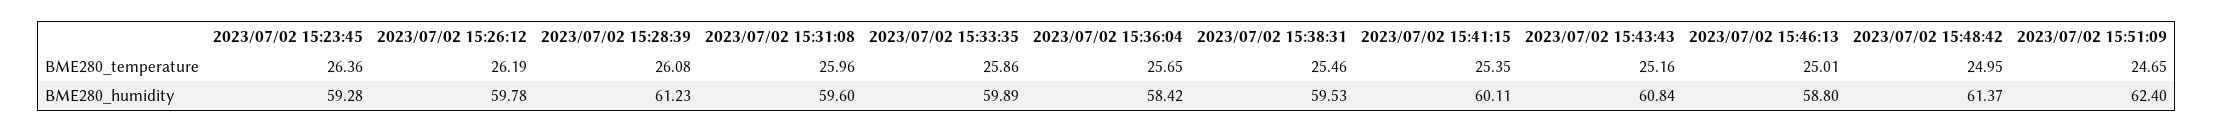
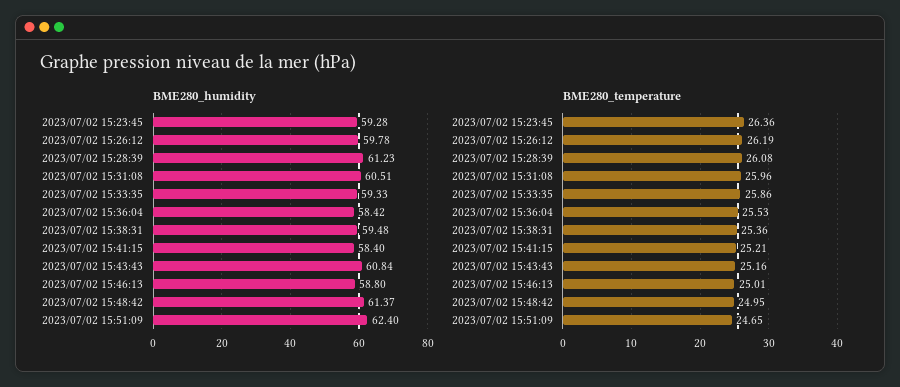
  {
    "BME280_temperature": {
      "2023/07/02 15:23:45": 26.36,
      "2023/07/02 15:26:12": 26.19,
      "2023/07/02 15:28:39": 26.08,
      "2023/07/02 15:31:08": 25.96,
      "2023/07/02 15:33:35": 25.86,
-     "2023/07/02 15:36:04": 25.65,
+     "2023/07/02 15:36:04": 25.53,
-     "2023/07/02 15:38:31": 25.46,
+     "2023/07/02 15:38:31": 25.36,
-     "2023/07/02 15:41:15": 25.35,
+     "2023/07/02 15:41:15": 25.21,
      "2023/07/02 15:43:43": 25.16,
      "2023/07/02 15:46:13": 25.01,
      "2023/07/02 15:48:42": 24.95,
      "2023/07/02 15:51:09": 24.65
    },
    "BME280_humidity": {
      "2023/07/02 15:23:45": 59.28,
      "2023/07/02 15:26:12": 59.78,
      "2023/07/02 15:28:39": 61.23,
-     "2023/07/02 15:31:08": 59.6,
+     "2023/07/02 15:31:08": 60.51,
-     "2023/07/02 15:33:35": 59.89,
+     "2023/07/02 15:33:35": 59.33,
      "2023/07/02 15:36:04": 58.42,
-     "2023/07/02 15:38:31": 59.53,
+     "2023/07/02 15:38:31": 59.48,
-     "2023/07/02 15:41:15": 60.11,
+     "2023/07/02 15:41:15": 58.4,
      "2023/07/02 15:43:43": 60.84,
      "2023/07/02 15:46:13": 58.8,
      "2023/07/02 15:48:42": 61.37,
      "2023/07/02 15:51:09": 62.4
    }
  }

